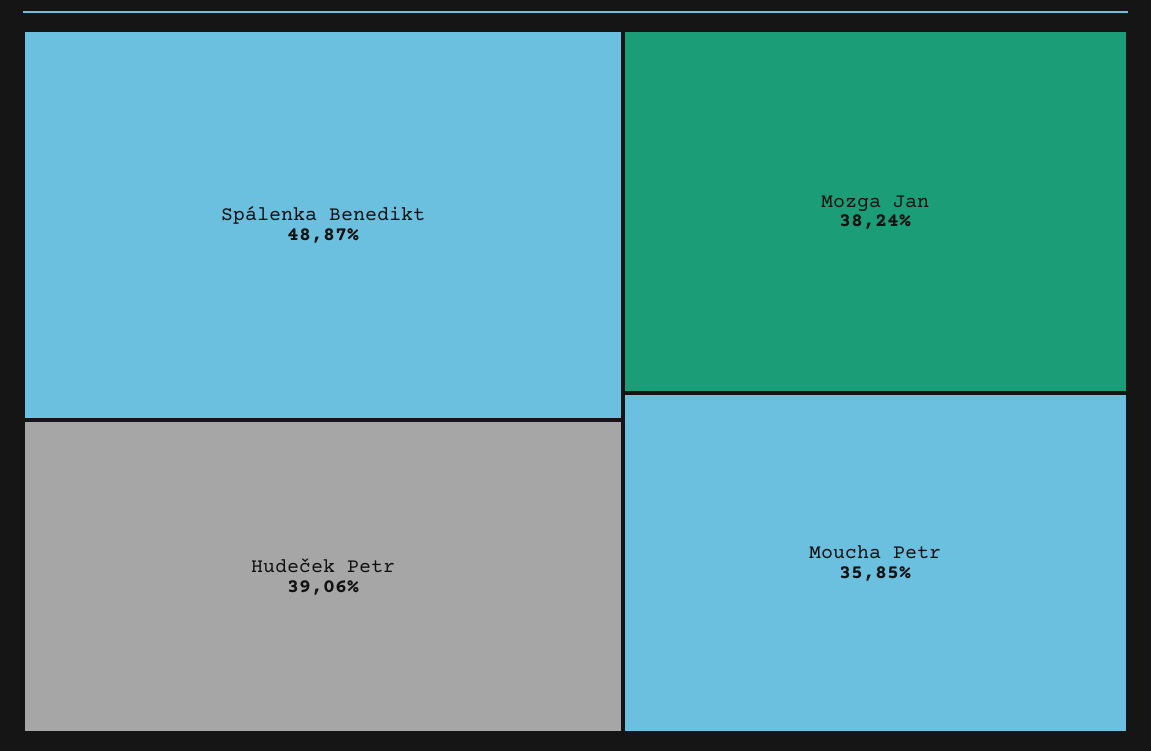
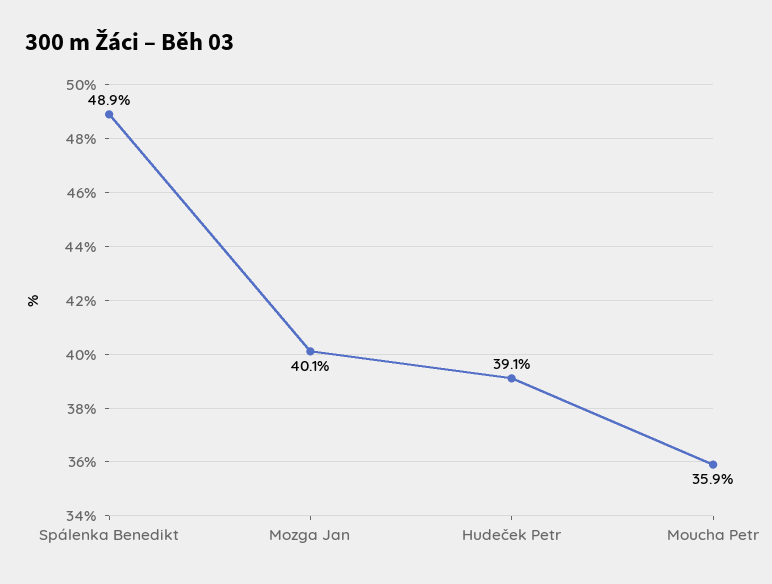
  {
    "Spálenka Benedikt": 48.87,
    "Hudeček Petr": 39.06,
-   "Mozga Jan": 38.24,
+   "Mozga Jan": 40.1,
    "Moucha Petr": 35.85
  }

